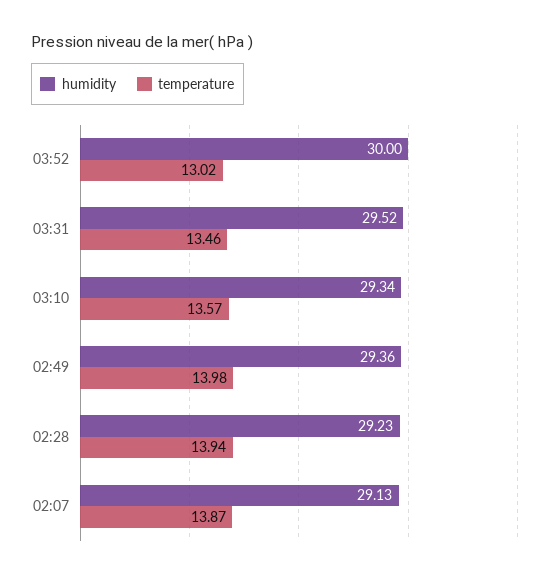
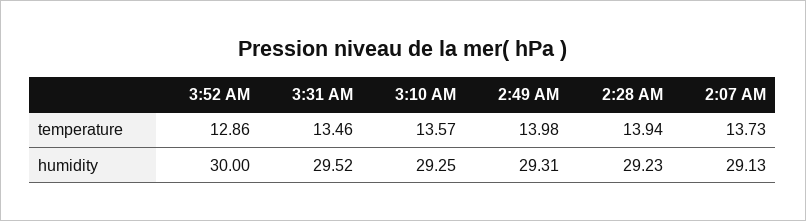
  {
    "humidity": {
      "03:52": 30,
      "03:31": 29.52,
-     "03:10": 29.34,
+     "03:10": 29.25,
-     "02:49": 29.36,
+     "02:49": 29.31,
      "02:28": 29.23,
      "02:07": 29.13
    },
    "temperature": {
-     "03:52": 13.02,
+     "03:52": 12.86,
      "03:31": 13.46,
      "03:10": 13.57,
      "02:49": 13.98,
      "02:28": 13.94,
-     "02:07": 13.87
+     "02:07": 13.73
    }
  }

